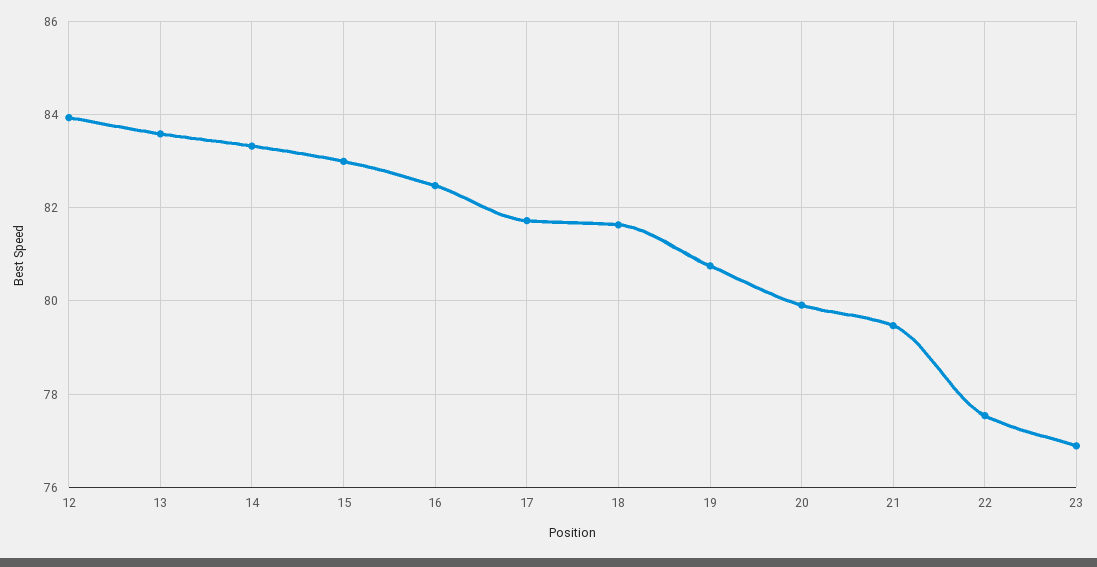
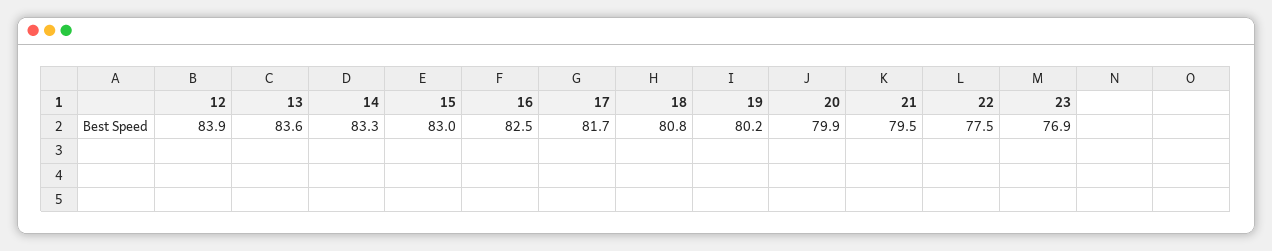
  {
    "12": 83.9,
    "13": 83.6,
    "14": 83.3,
    "15": 83,
    "16": 82.5,
    "17": 81.7,
-   "18": 81.6,
+   "18": 80.8,
-   "19": 80.8,
+   "19": 80.2,
    "20": 79.9,
    "21": 79.5,
    "22": 77.5,
    "23": 76.9
  }

